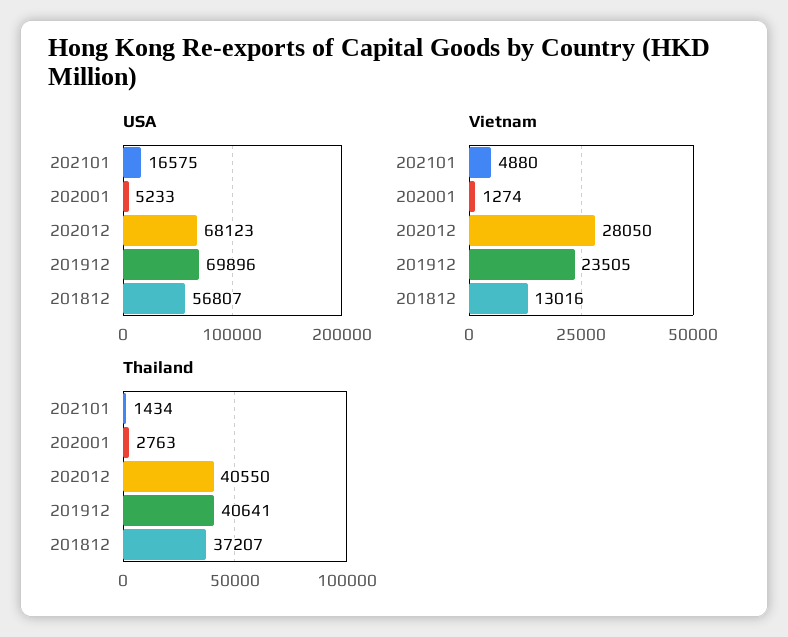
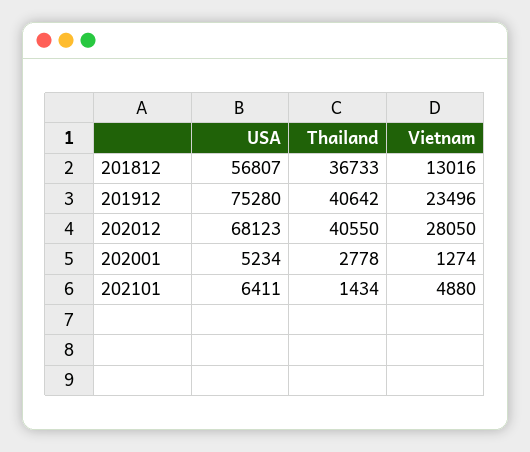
  {
    "USA": {
-     "202101": 16575,
+     "202101": 6411,
-     "202001": 5233,
+     "202001": 5234,
      "202012": 68123,
-     "201912": 69896,
+     "201912": 75280,
      "201812": 56807
    },
    "Vietnam": {
      "202101": 4880,
      "202001": 1274,
      "202012": 28050,
-     "201912": 23505,
+     "201912": 23496,
      "201812": 13016
    },
    "Thailand": {
      "202101": 1434,
-     "202001": 2763,
+     "202001": 2778,
      "202012": 40550,
-     "201912": 40641,
+     "201912": 40642,
-     "201812": 37207
+     "201812": 36733
    }
  }

